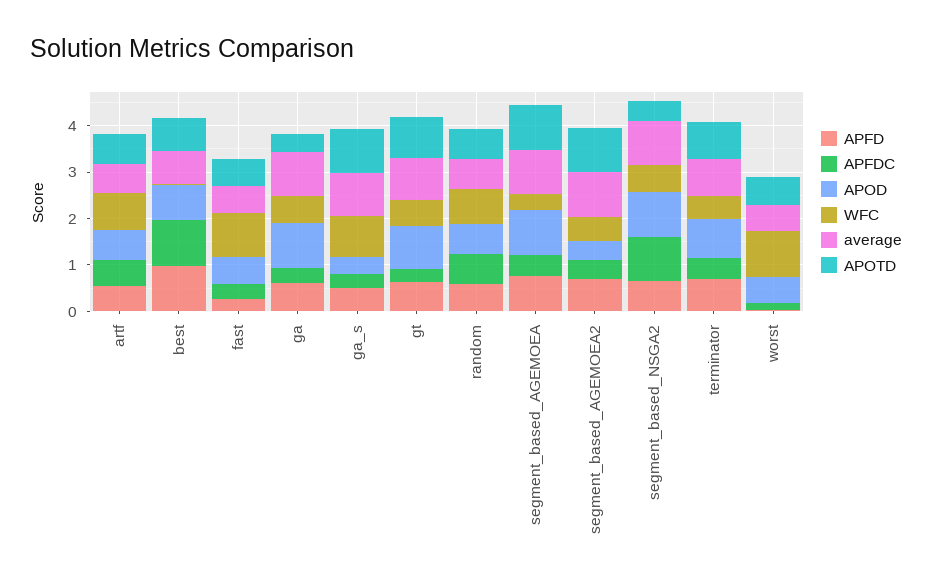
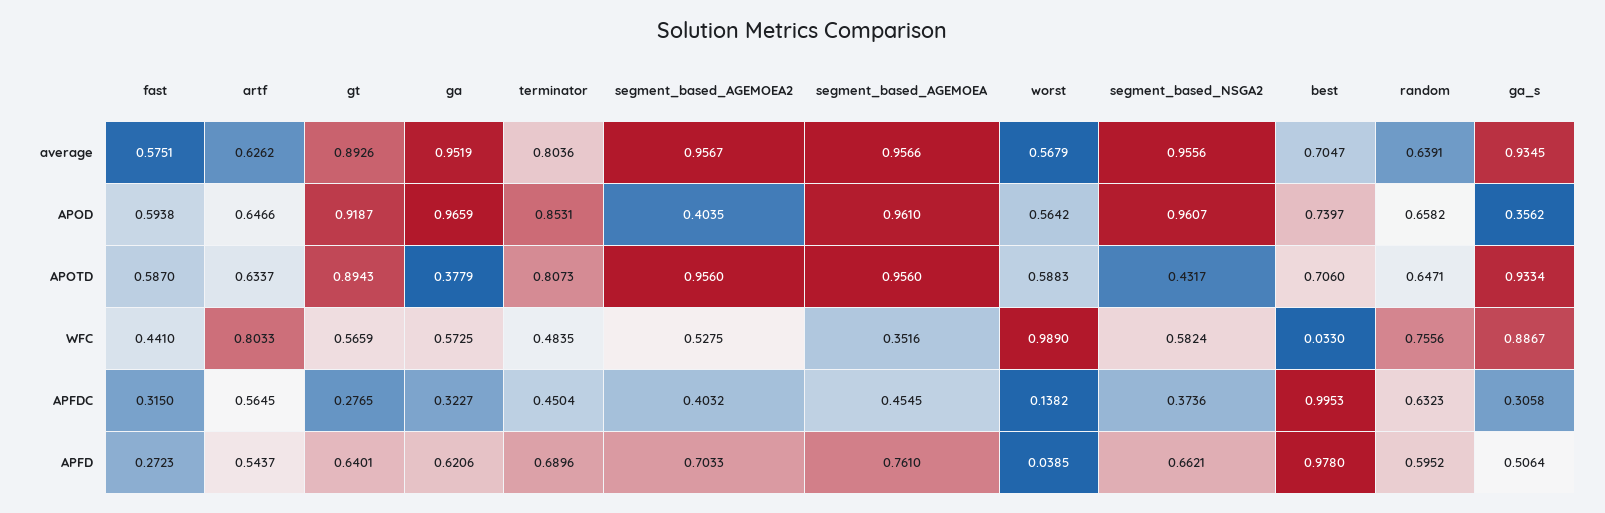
  {
    "APFD": {
      "artf": 0.5437,
      "best": 0.978,
      "fast": 0.2723,
      "ga": 0.6206,
      "ga_s": 0.5064,
      "gt": 0.6401,
      "random": 0.5952,
      "segment_based_AGEMOEA": 0.761,
      "segment_based_AGEMOEA2": 0.7033,
      "segment_based_NSGA2": 0.6621,
      "terminator": 0.6896,
      "worst": 0.0385
    },
    "APFDC": {
      "artf": 0.5645,
      "best": 0.9953,
      "fast": 0.315,
      "ga": 0.3227,
      "ga_s": 0.3058,
      "gt": 0.2765,
      "random": 0.6323,
      "segment_based_AGEMOEA": 0.4545,
      "segment_based_AGEMOEA2": 0.4032,
-     "segment_based_NSGA2": 1,
+     "segment_based_NSGA2": 0.3736,
      "terminator": 0.4504,
      "worst": 0.1382
    },
    "APOD": {
      "artf": 0.6466,
      "best": 0.7397,
      "fast": 0.5938,
      "ga": 0.9659,
      "ga_s": 0.3562,
      "gt": 0.9187,
      "random": 0.6582,
      "segment_based_AGEMOEA": 0.961,
      "segment_based_AGEMOEA2": 0.4035,
      "segment_based_NSGA2": 0.9607,
      "terminator": 0.8531,
      "worst": 0.5642
    },
    "WFC": {
      "artf": 0.8033,
      "best": 0.033,
-     "fast": 1,
+     "fast": 0.441,
      "ga": 0.5725,
      "ga_s": 0.8867,
      "gt": 0.5659,
      "random": 0.7556,
      "segment_based_AGEMOEA": 0.3516,
      "segment_based_AGEMOEA2": 0.5275,
      "segment_based_NSGA2": 0.5824,
      "terminator": 0.4835,
      "worst": 0.989
    },
    "average": {
      "artf": 0.6262,
      "best": 0.7047,
      "fast": 0.5751,
      "ga": 0.9519,
      "ga_s": 0.9345,
      "gt": 0.8926,
      "random": 0.6391,
      "segment_based_AGEMOEA": 0.9566,
      "segment_based_AGEMOEA2": 0.9567,
      "segment_based_NSGA2": 0.9556,
      "terminator": 0.8036,
      "worst": 0.5679
    },
    "APOTD": {
      "artf": 0.6337,
      "best": 0.706,
      "fast": 0.587,
      "ga": 0.3779,
      "ga_s": 0.9334,
      "gt": 0.8943,
      "random": 0.6471,
      "segment_based_AGEMOEA": 0.956,
      "segment_based_AGEMOEA2": 0.956,
      "segment_based_NSGA2": 0.4317,
      "terminator": 0.8073,
      "worst": 0.5883
    }
  }

